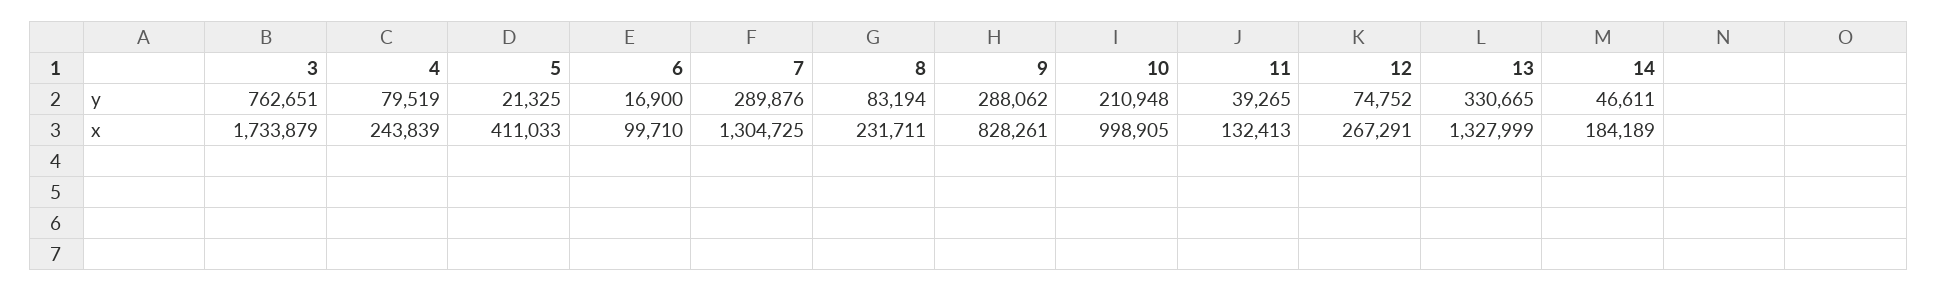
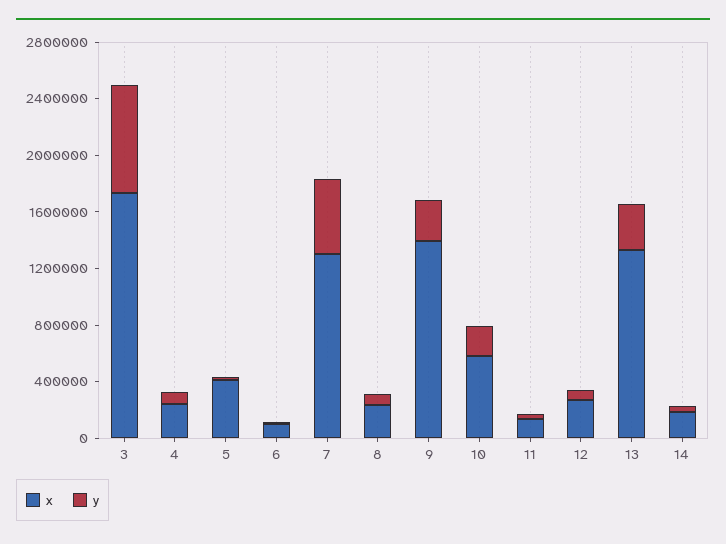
  {
    "y": {
      "3": 762651,
      "4": 79519,
      "5": 21325,
      "6": 16900,
-     "7": 289876,
+     "7": 500000,
      "8": 83194,
      "9": 288062,
      "10": 210948,
      "11": 39265,
      "12": 74752,
      "13": 330665,
      "14": 46611
    },
    "x": {
      "3": 1733879,
      "4": 243839,
      "5": 411033,
      "6": 99710,
      "7": 1304725,
      "8": 231711,
-     "9": 828261,
+     "9": 1400000,
-     "10": 998905,
+     "10": 600000,
      "11": 132413,
      "12": 267291,
      "13": 1327999,
      "14": 184189
    }
  }

